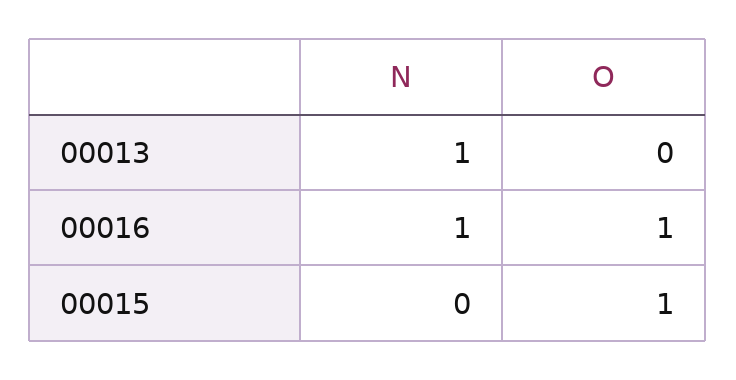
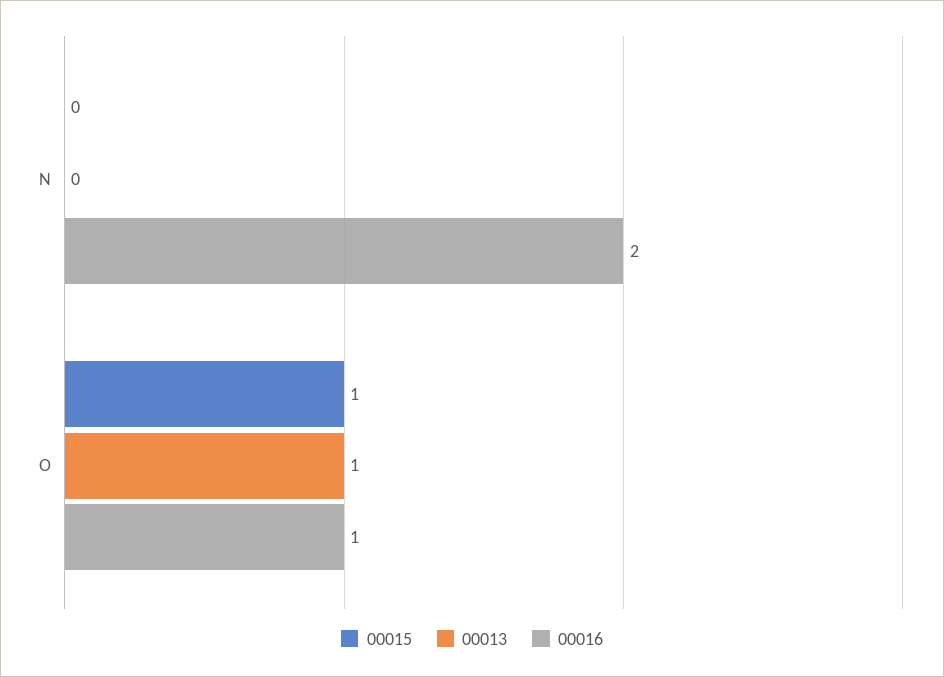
  {
    "00013": {
-     "N": 1,
+     "N": 0,
-     "O": 0
+     "O": 1
    },
    "00016": {
-     "N": 1,
+     "N": 2,
      "O": 1
    },
    "00015": {
      "N": 0,
      "O": 1
    }
  }

